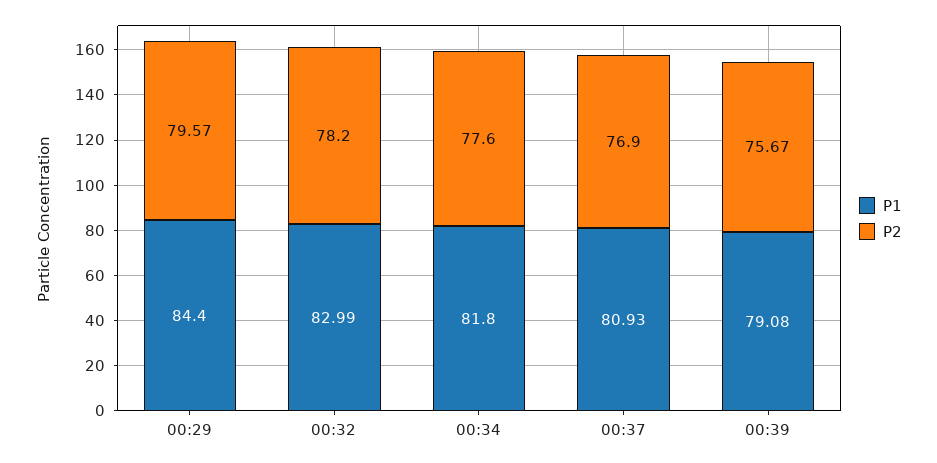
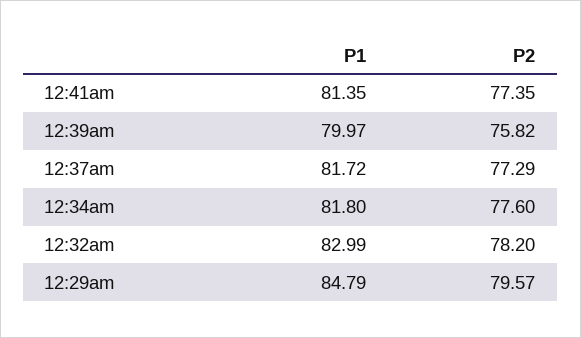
  {
    "P1": {
-     "00:29": 84.4,
+     "00:29": 84.79,
      "00:32": 82.99,
      "00:34": 81.8,
-     "00:37": 80.93,
+     "00:37": 81.72,
-     "00:39": 79.08
+     "00:39": 79.97,
+     "12:41am": 81.35
    },
    "P2": {
      "00:29": 79.57,
      "00:32": 78.2,
      "00:34": 77.6,
-     "00:37": 76.9,
+     "00:37": 77.29,
-     "00:39": 75.67
+     "00:39": 75.82,
+     "12:41am": 77.35
    }
  }

